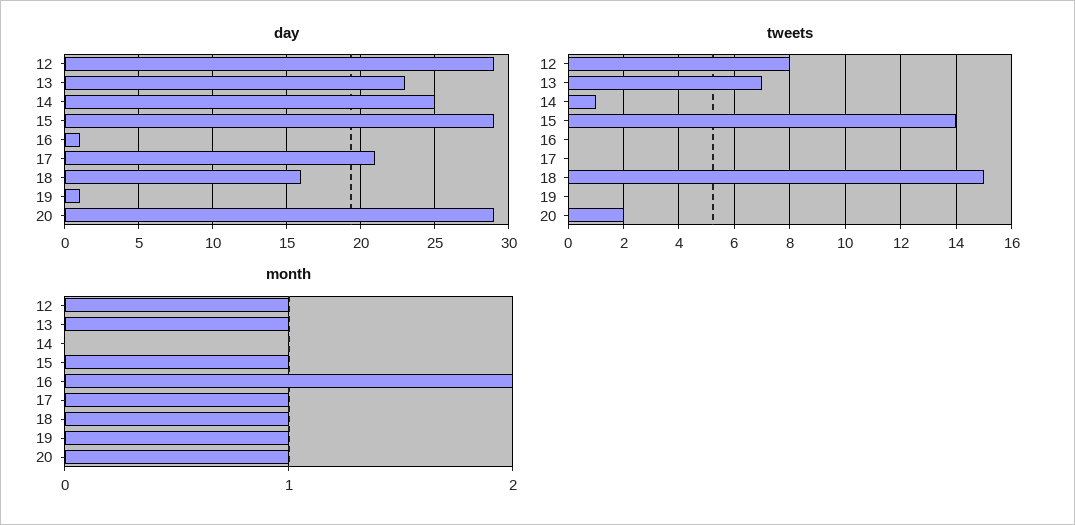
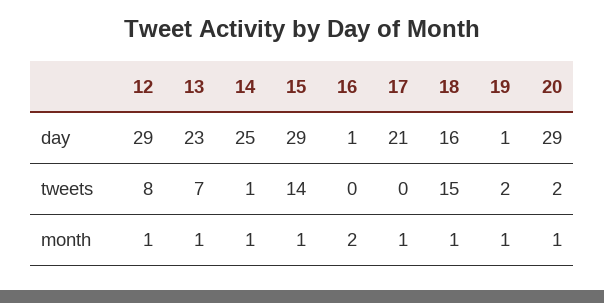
  {
    "day": {
      "12": 29,
      "13": 23,
      "14": 25,
      "15": 29,
      "16": 1,
      "17": 21,
      "18": 16,
      "19": 1,
      "20": 29
    },
    "tweets": {
      "12": 8,
      "13": 7,
      "14": 1,
      "15": 14,
      "16": 0,
      "17": 0,
      "18": 15,
-     "19": 0,
+     "19": 2,
      "20": 2
    },
    "month": {
      "12": 1,
      "13": 1,
-     "14": 0,
+     "14": 1,
      "15": 1,
      "16": 2,
      "17": 1,
      "18": 1,
      "19": 1,
      "20": 1
    }
  }

